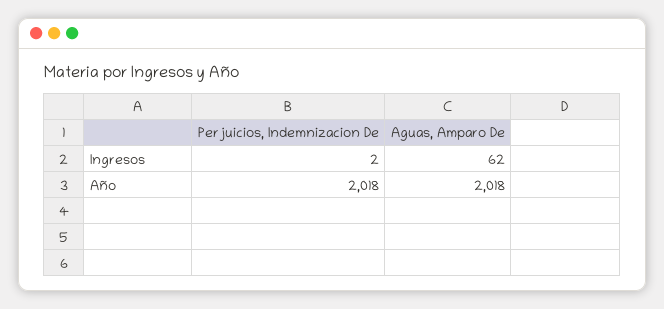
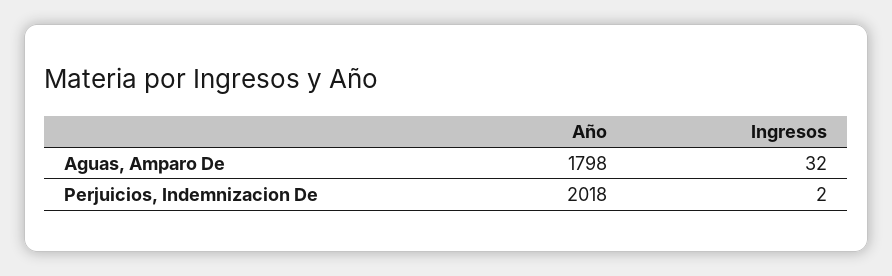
  {
    "Perjuicios, Indemnizacion De": {
      "Ingresos": 2,
      "Año": 2018
    },
    "Aguas, Amparo De": {
-     "Ingresos": 62,
+     "Ingresos": 32,
-     "Año": 2018
+     "Año": 1798
    }
  }

